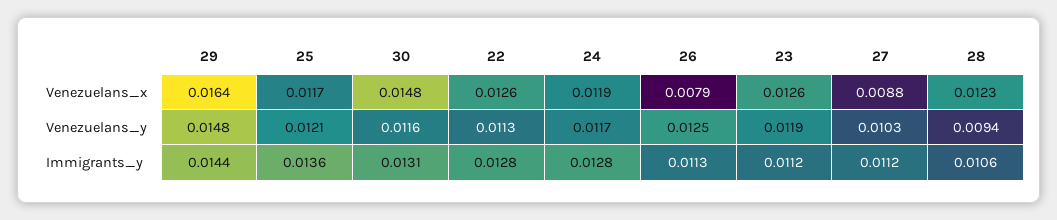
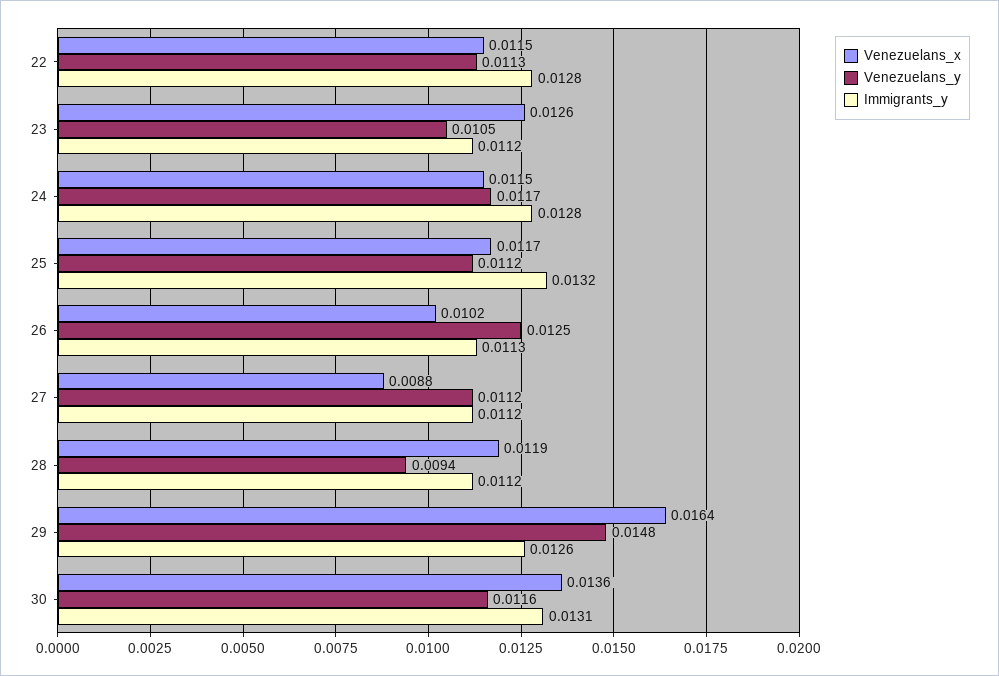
  {
    "Venezuelans_x": {
      "29": 0.0164,
      "25": 0.0117,
-     "30": 0.0148,
+     "30": 0.0136,
-     "22": 0.0126,
+     "22": 0.0115,
-     "24": 0.0119,
+     "24": 0.0115,
-     "26": 0.0079,
+     "26": 0.0102,
      "23": 0.0126,
      "27": 0.0088,
-     "28": 0.0123
+     "28": 0.0119
    },
    "Venezuelans_y": {
      "29": 0.0148,
-     "25": 0.0121,
+     "25": 0.0112,
      "30": 0.0116,
      "22": 0.0113,
      "24": 0.0117,
      "26": 0.0125,
-     "23": 0.0119,
+     "23": 0.0105,
-     "27": 0.0103,
+     "27": 0.0112,
      "28": 0.0094
    },
    "Immigrants_y": {
-     "29": 0.0144,
+     "29": 0.0126,
-     "25": 0.0136,
+     "25": 0.0132,
      "30": 0.0131,
      "22": 0.0128,
      "24": 0.0128,
      "26": 0.0113,
      "23": 0.0112,
      "27": 0.0112,
-     "28": 0.0106
+     "28": 0.0112
    }
  }

